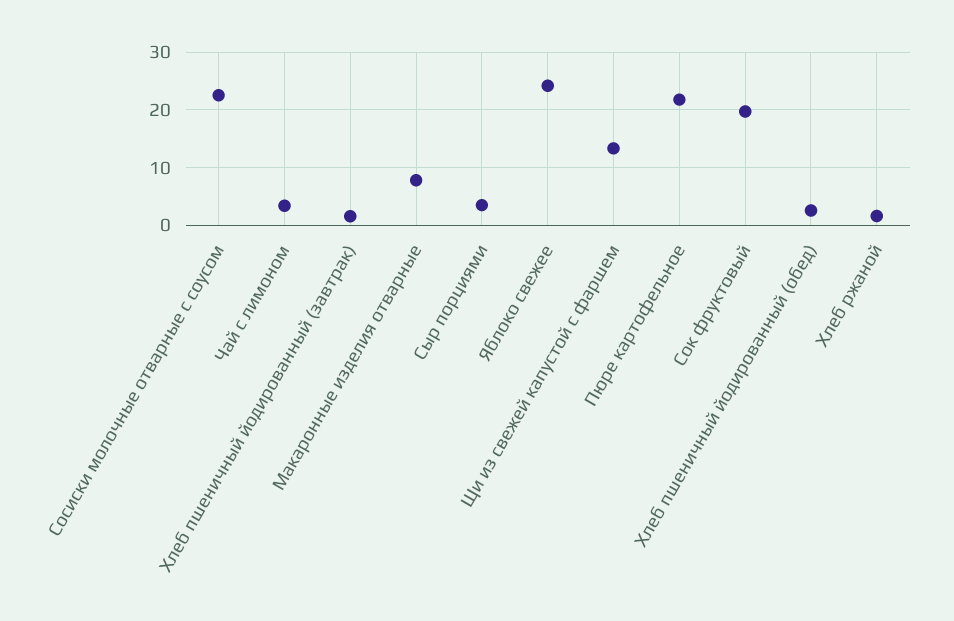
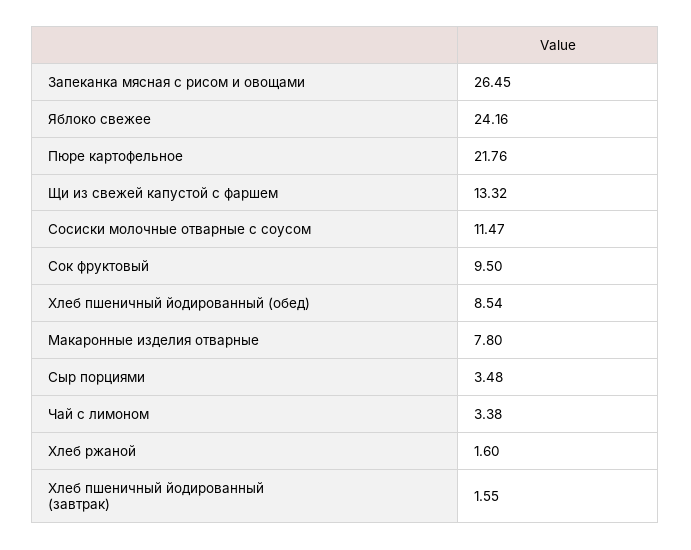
  {
-   "Сосиски молочные отварные с соусом": 22,
+   "Сосиски молочные отварные с соусом": 11.47,
    "Чай с лимоном": 3.38,
    "Хлеб пшеничный йодированный (завтрак)": 1.55,
    "Макаронные изделия отварные": 7.8,
    "Сыр порциями": 3.48,
    "Яблоко свежее": 24.16,
    "Щи из свежей капустой с фаршем": 13.32,
    "Пюре картофельное": 21.76,
-   "Сок фруктовый": 20,
+   "Сок фруктовый": 9.5,
-   "Хлеб пшеничный йодированный (обед)": 2,
+   "Хлеб пшеничный йодированный (обед)": 8.54,
-   "Хлеб ржаной": 1.6
+   "Хлеб ржаной": 1.6,
+   "Запеканка мясная с рисом и овощами": 26.45
  }

